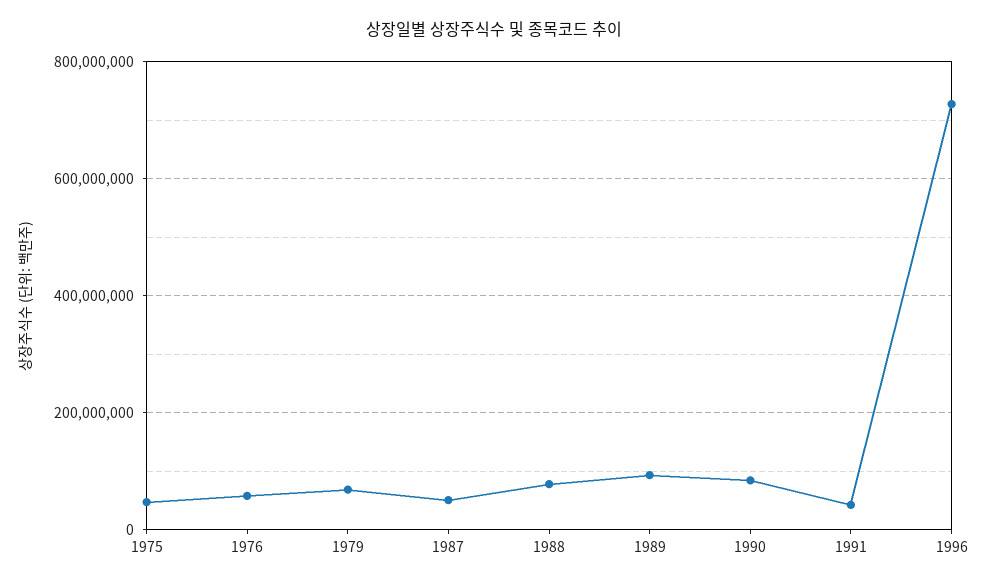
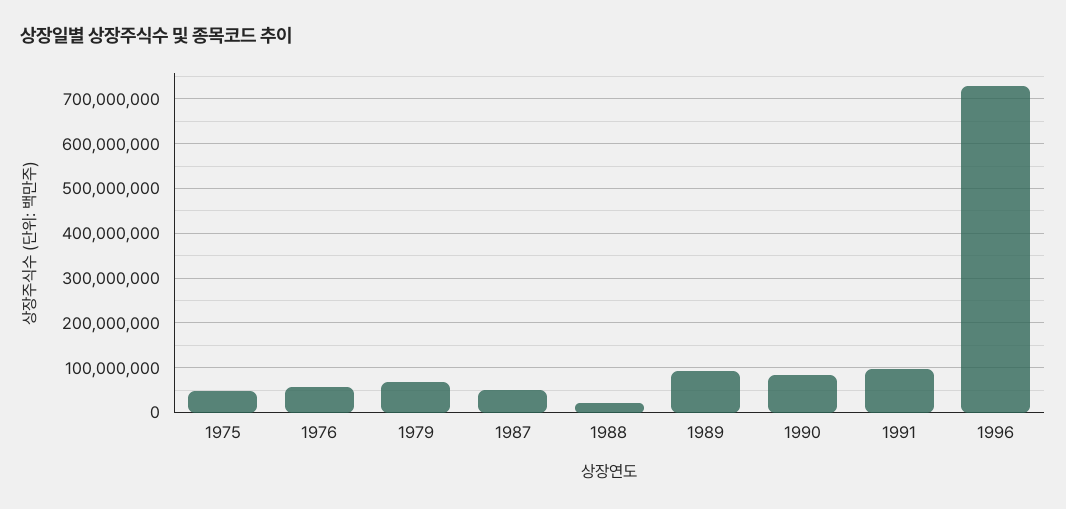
  {
    "1975": 40000000,
    "1976": 60000000,
    "1979": 60000000,
    "1987": 60000000,
-   "1988": 80000000,
+   "1988": 20000000,
    "1989": 100000000,
    "1990": 80000000,
-   "1991": 40000000,
+   "1991": 100000000,
    "1996": 720000000
  }

